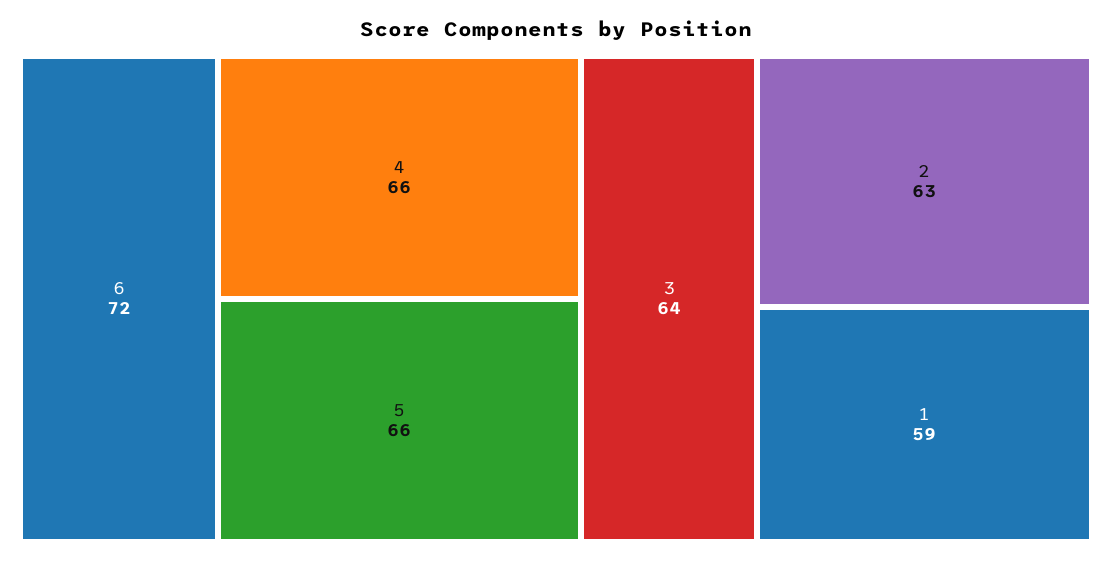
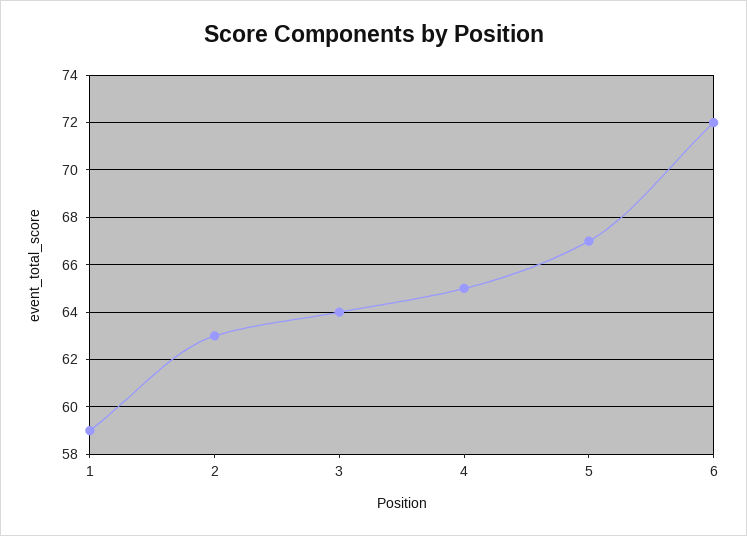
  {
    "6": 72,
-   "4": 66,
+   "4": 65,
-   "5": 66,
+   "5": 67,
    "3": 64,
    "2": 63,
    "1": 59
  }

